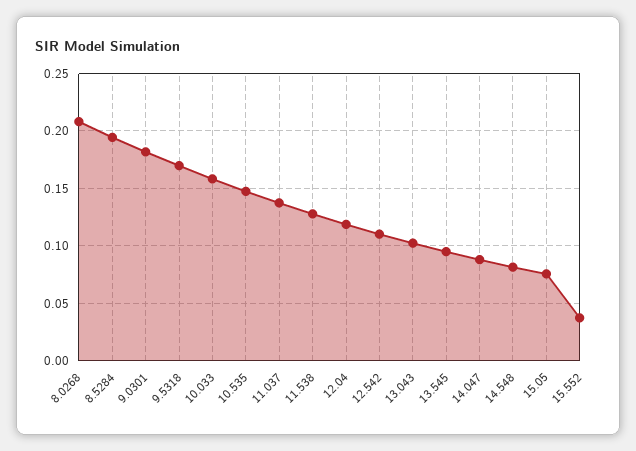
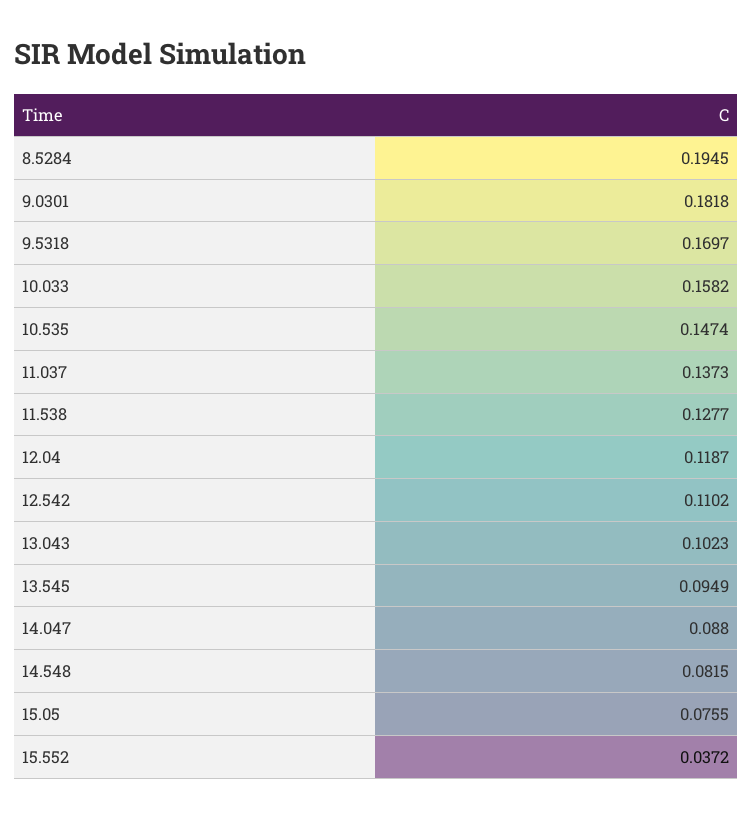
  {
-   "8.0268": 0.21,
    "8.5284": 0.1945,
    "9.0301": 0.1818,
    "9.5318": 0.1697,
    "10.033": 0.1582,
    "10.535": 0.1474,
    "11.037": 0.1373,
    "11.538": 0.1277,
    "12.04": 0.1187,
    "12.542": 0.1102,
    "13.043": 0.1023,
    "13.545": 0.0949,
    "14.047": 0.088,
    "14.548": 0.0815,
    "15.05": 0.0755,
    "15.552": 0.0372
  }

